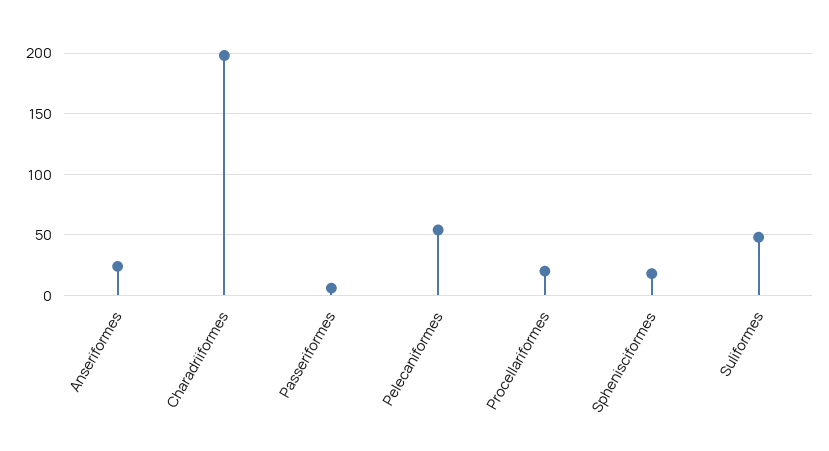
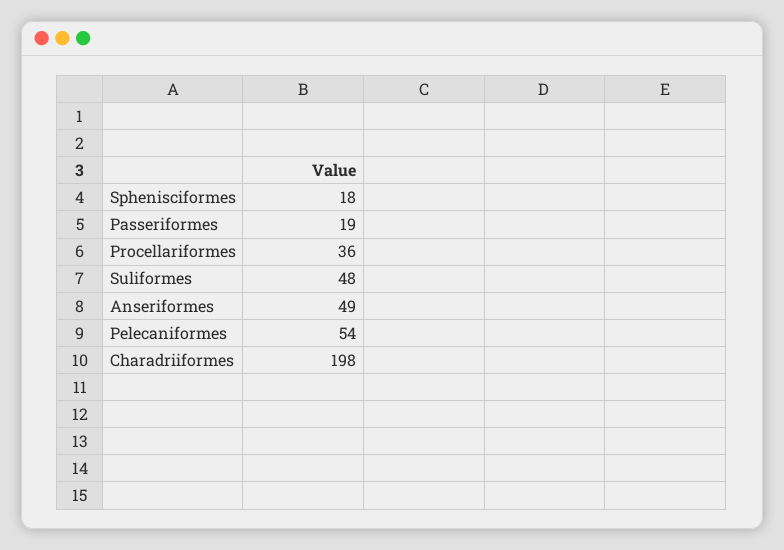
  {
-   "Anseriformes": 25,
+   "Anseriformes": 49,
    "Charadriiformes": 198,
-   "Passeriformes": 5,
+   "Passeriformes": 19,
    "Pelecaniformes": 54,
-   "Procellariformes": 20,
+   "Procellariformes": 36,
    "Sphenisciformes": 18,
    "Suliformes": 48
  }

